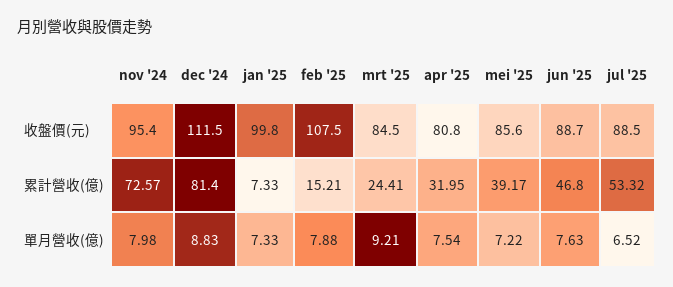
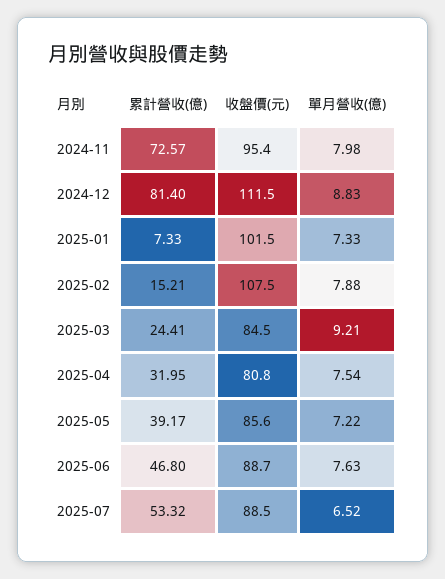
  {
    "nov '24": {
      "收盤價(元)": 95.4,
      "累計營收(億)": 72.57,
      "單月營收(億)": 7.98
    },
    "dec '24": {
      "收盤價(元)": 111.5,
      "累計營收(億)": 81.4,
      "單月營收(億)": 8.83
    },
    "jan '25": {
-     "收盤價(元)": 99.8,
+     "收盤價(元)": 101.5,
      "累計營收(億)": 7.33,
      "單月營收(億)": 7.33
    },
    "feb '25": {
      "收盤價(元)": 107.5,
      "累計營收(億)": 15.21,
      "單月營收(億)": 7.88
    },
    "mrt '25": {
      "收盤價(元)": 84.5,
      "累計營收(億)": 24.41,
      "單月營收(億)": 9.21
    },
    "apr '25": {
      "收盤價(元)": 80.8,
      "累計營收(億)": 31.95,
      "單月營收(億)": 7.54
    },
    "mei '25": {
      "收盤價(元)": 85.6,
      "累計營收(億)": 39.17,
      "單月營收(億)": 7.22
    },
    "jun '25": {
      "收盤價(元)": 88.7,
      "累計營收(億)": 46.8,
      "單月營收(億)": 7.63
    },
    "jul '25": {
      "收盤價(元)": 88.5,
      "累計營收(億)": 53.32,
      "單月營收(億)": 6.52
    }
  }

